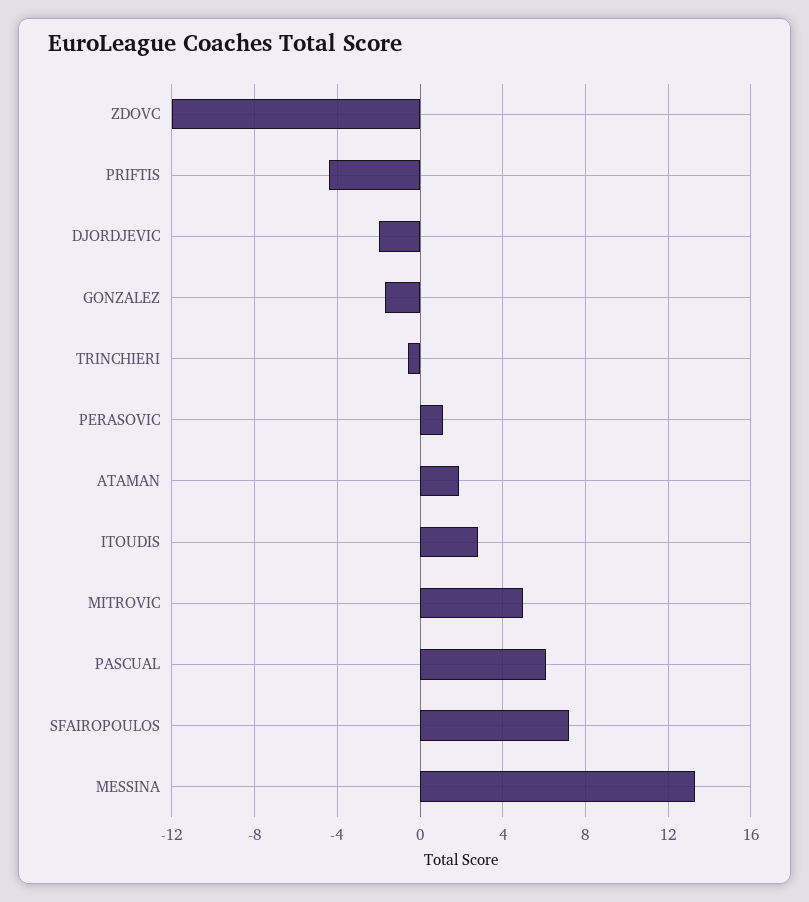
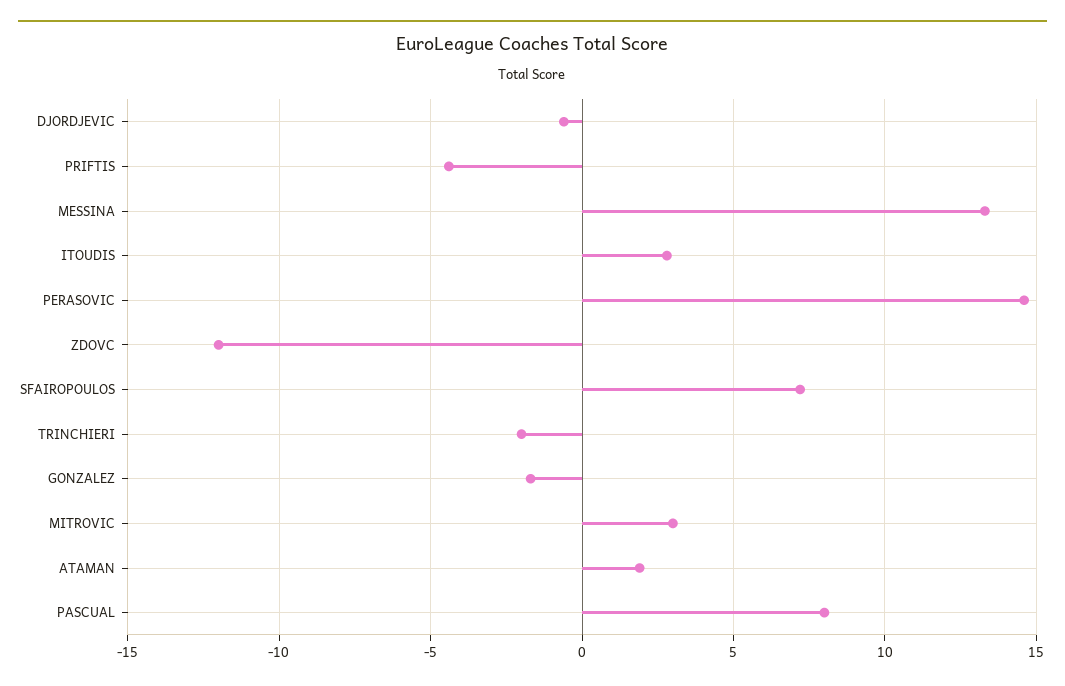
  {
    "ZDOVC": -12,
    "PRIFTIS": -4.5,
-   "DJORDJEVIC": -2,
+   "DJORDJEVIC": -0.5,
    "GONZALEZ": -1.5,
-   "TRINCHIERI": -0.5,
+   "TRINCHIERI": -2,
-   "PERASOVIC": 1,
+   "PERASOVIC": 14.5,
    "ATAMAN": 2,
    "ITOUDIS": 3,
-   "MITROVIC": 5,
+   "MITROVIC": 3,
-   "PASCUAL": 6,
+   "PASCUAL": 8,
    "SFAIROPOULOS": 7,
    "MESSINA": 13.5
  }

